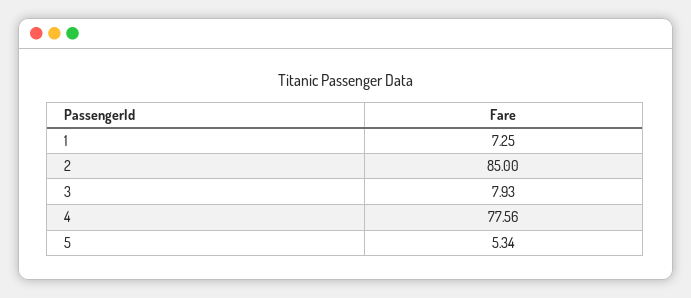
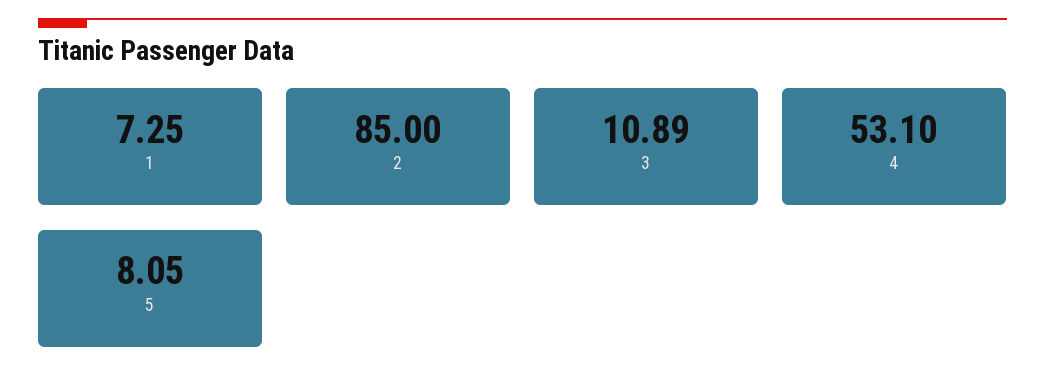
  {
    "1": 7.25,
    "2": 85,
-   "3": 7.93,
+   "3": 10.89,
-   "4": 77.56,
+   "4": 53.1,
-   "5": 5.34
+   "5": 8.05
  }

